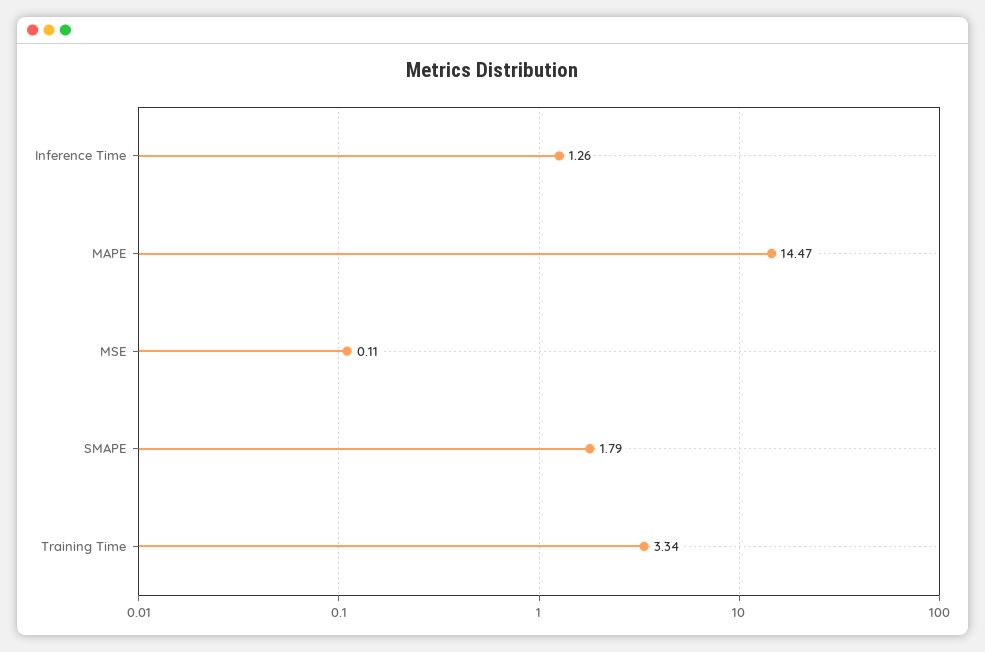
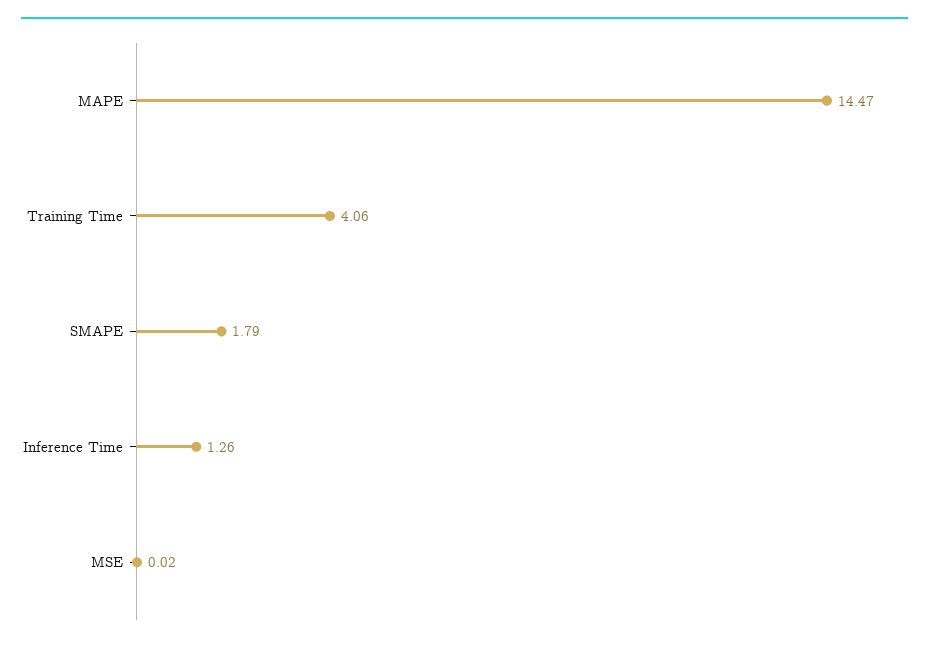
  {
    "Inference Time": 1.26,
    "MAPE": 14.47,
-   "MSE": 0.11,
+   "MSE": 0.02,
    "SMAPE": 1.79,
-   "Training Time": 3.34
+   "Training Time": 4.06
  }

